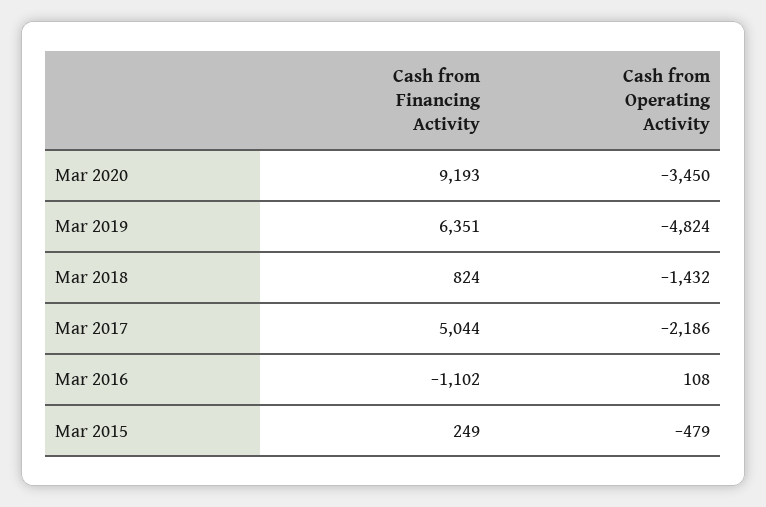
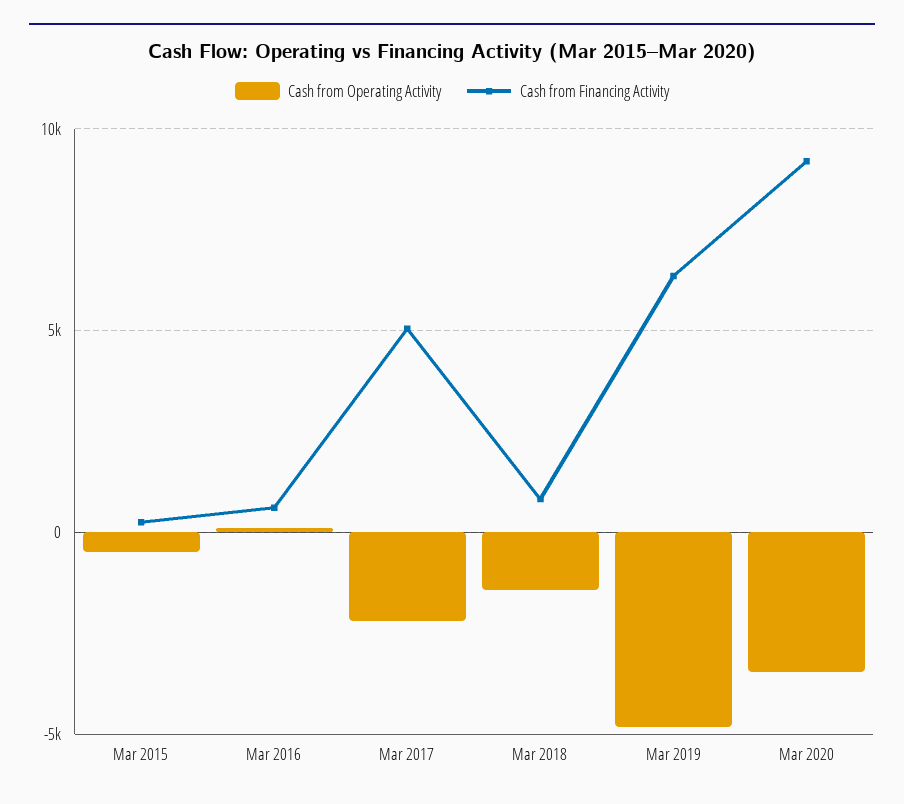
  {
    "Cash from Financing Activity": {
      "Mar 2020": 9193,
      "Mar 2019": 6351,
      "Mar 2018": 824,
      "Mar 2017": 5044,
-     "Mar 2016": -1102,
+     "Mar 2016": 500,
      "Mar 2015": 249
    },
    "Cash from Operating Activity": {
      "Mar 2020": -3450,
      "Mar 2019": -4824,
      "Mar 2018": -1432,
      "Mar 2017": -2186,
      "Mar 2016": 108,
      "Mar 2015": -479
    }
  }

